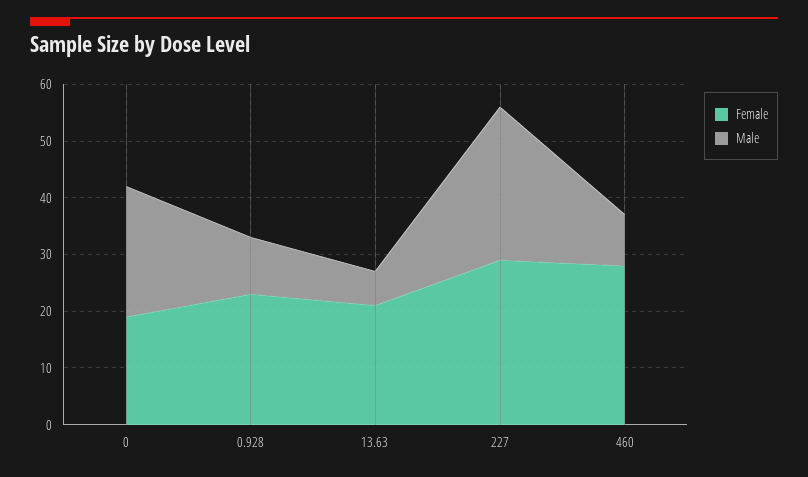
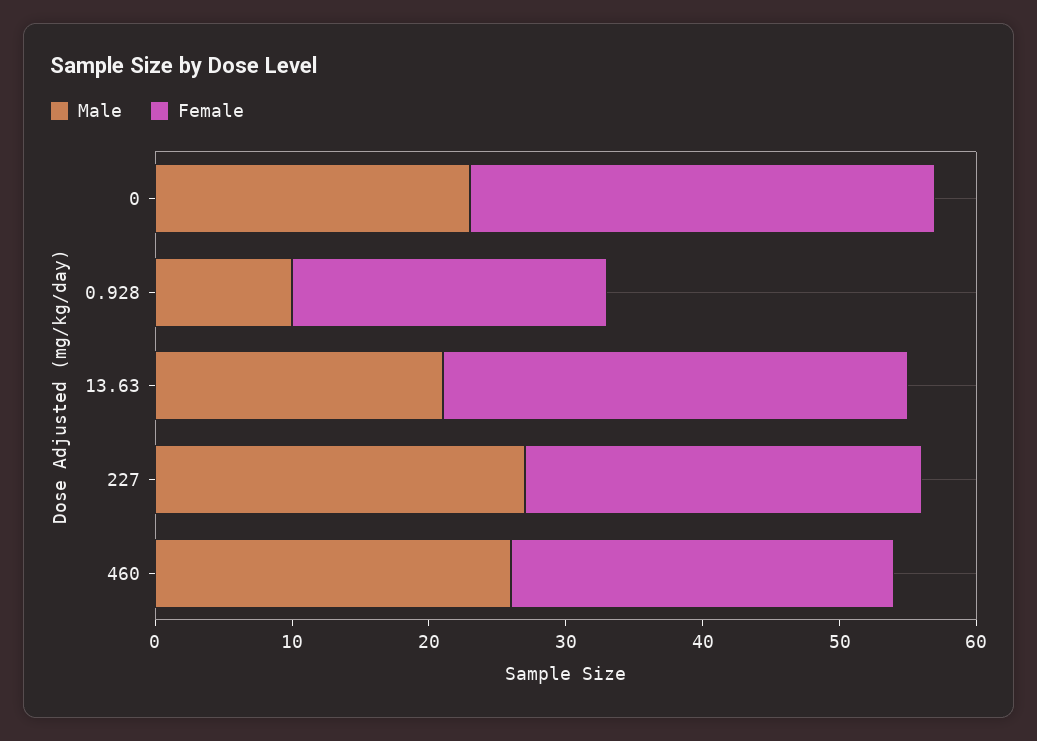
  {
    "Female": {
-     "0": 20,
+     "0": 34,
      "0.928": 23,
-     "13.63": 20,
+     "13.63": 34,
      "227": 29,
      "460": 28
    },
    "Male": {
      "0": 23,
      "0.928": 10,
-     "13.63": 5,
+     "13.63": 21,
      "227": 27,
-     "460": 10
+     "460": 26
    }
  }

